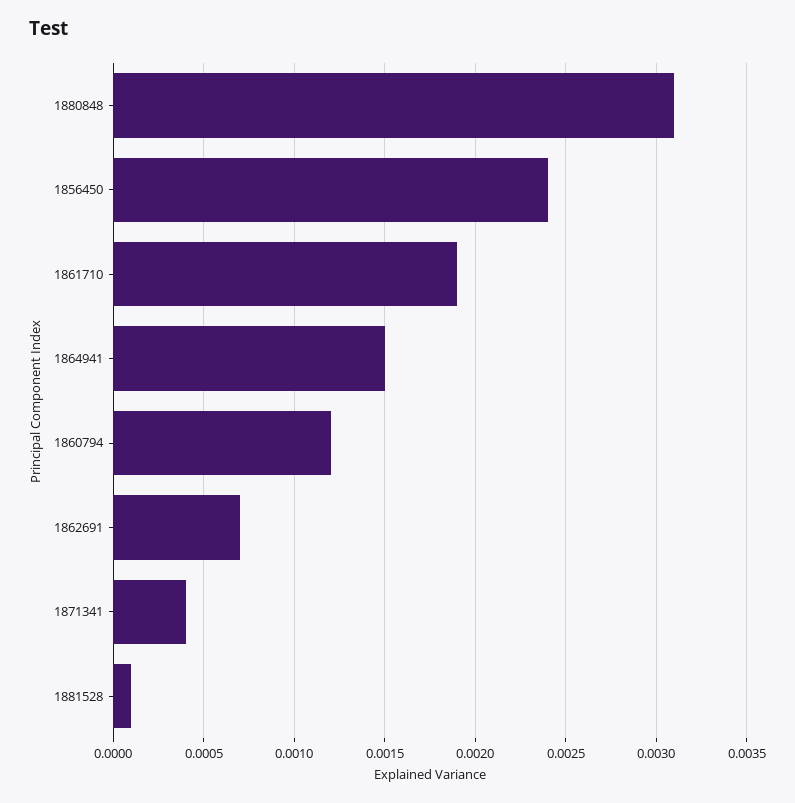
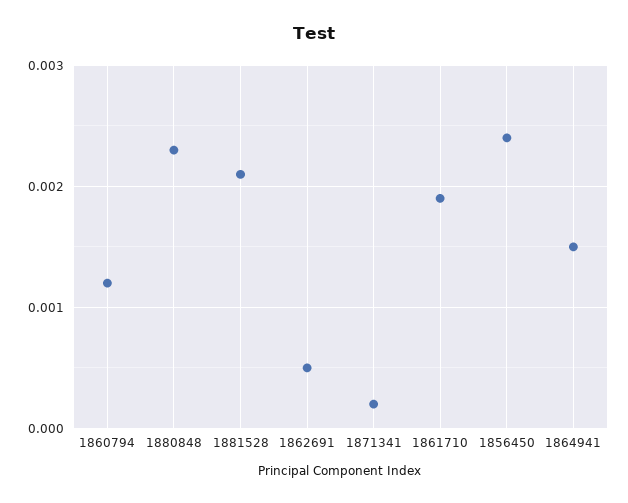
  {
-   "1880848": 0.0031,
+   "1880848": 0.0023,
    "1856450": 0.0024,
    "1861710": 0.0019,
    "1864941": 0.0015,
    "1860794": 0.0012,
-   "1862691": 0.0007,
+   "1862691": 0.0005,
-   "1871341": 0.0004,
+   "1871341": 0.0002,
-   "1881528": 0.0001
+   "1881528": 0.0021
  }

